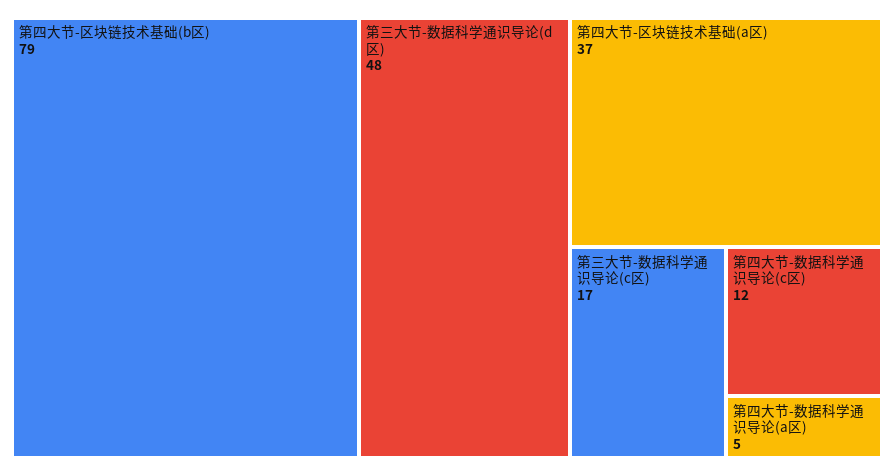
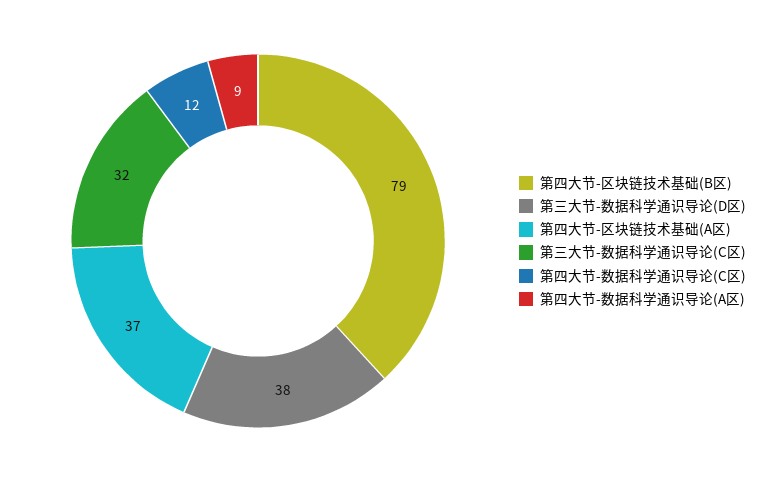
  {
    "第四大节-区块链技术基础(b区)": 79,
-   "第三大节-数据科学通识导论(d区)": 48,
+   "第三大节-数据科学通识导论(d区)": 38,
    "第四大节-区块链技术基础(a区)": 37,
-   "第三大节-数据科学通识导论(c区)": 17,
+   "第三大节-数据科学通识导论(c区)": 32,
    "第四大节-数据科学通识导论(c区)": 12,
-   "第四大节-数据科学通识导论(a区)": 5
+   "第四大节-数据科学通识导论(a区)": 9
  }

